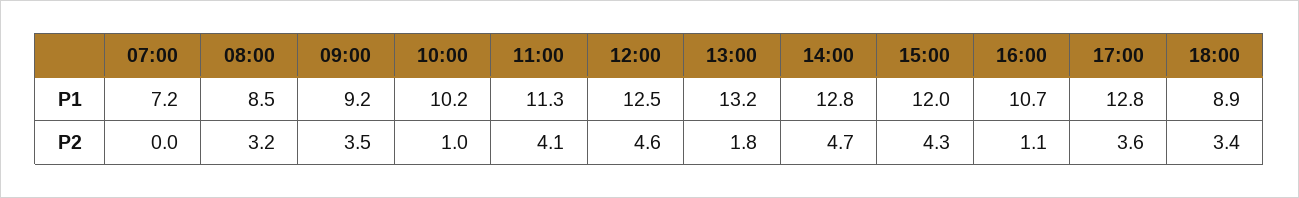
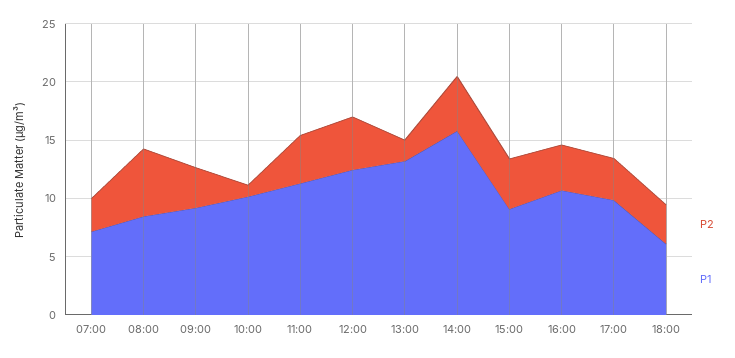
  {
    "P1": {
      "07:00": 7.2,
      "08:00": 8.5,
      "09:00": 9.2,
      "10:00": 10.2,
      "11:00": 11.3,
      "12:00": 12.5,
      "13:00": 13.2,
-     "14:00": 12.8,
+     "14:00": 16,
-     "15:00": 12,
+     "15:00": 9,
      "16:00": 10.7,
-     "17:00": 12.8,
+     "17:00": 10,
-     "18:00": 8.9
+     "18:00": 6
    },
    "P2": {
-     "07:00": 0,
+     "07:00": 3,
-     "08:00": 3.2,
+     "08:00": 6,
      "09:00": 3.5,
      "10:00": 1,
      "11:00": 4.1,
      "12:00": 4.6,
      "13:00": 1.8,
      "14:00": 4.7,
      "15:00": 4.3,
-     "16:00": 1.1,
+     "16:00": 4,
      "17:00": 3.6,
      "18:00": 3.4
    }
  }

